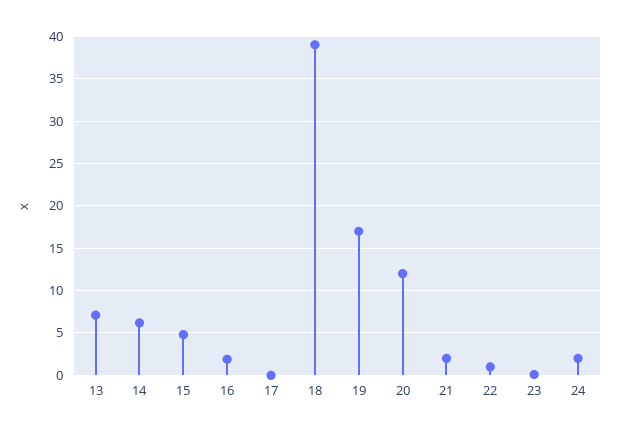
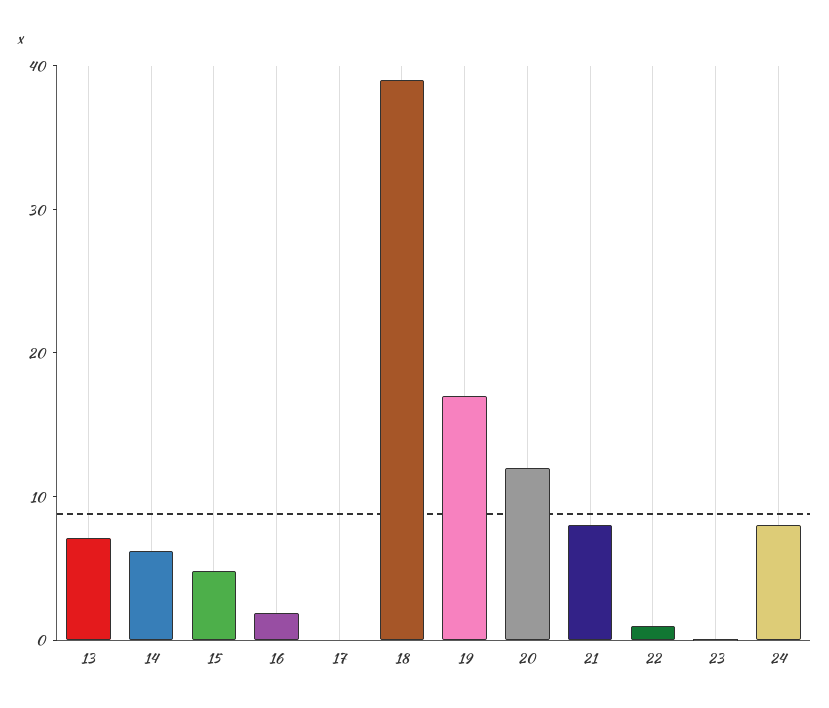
  {
    "13": 7,
    "14": 6,
    "15": 5,
    "16": 2,
    "17": 0,
    "18": 39,
    "19": 17,
    "20": 12,
-   "21": 2,
+   "21": 8,
    "22": 1,
    "23": 0,
-   "24": 2
+   "24": 8
  }

